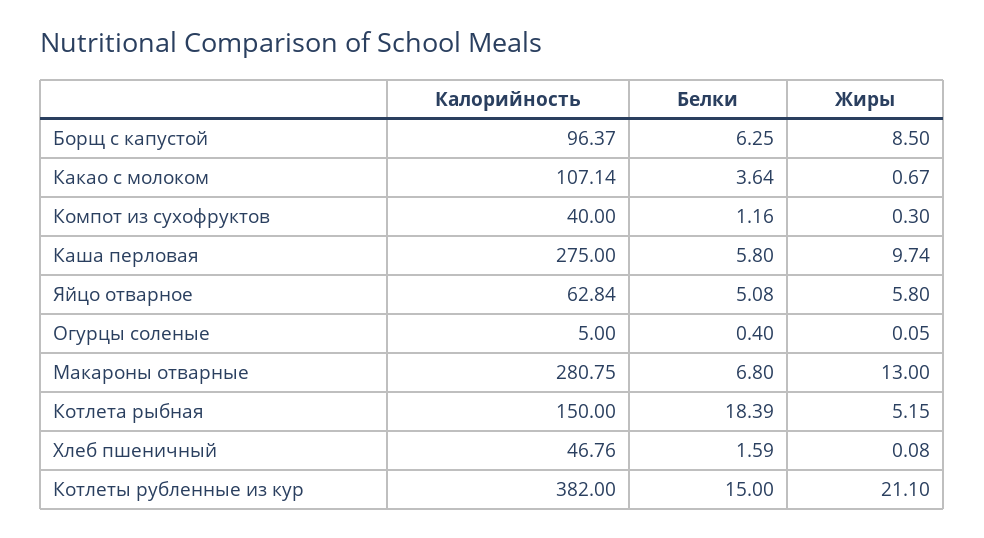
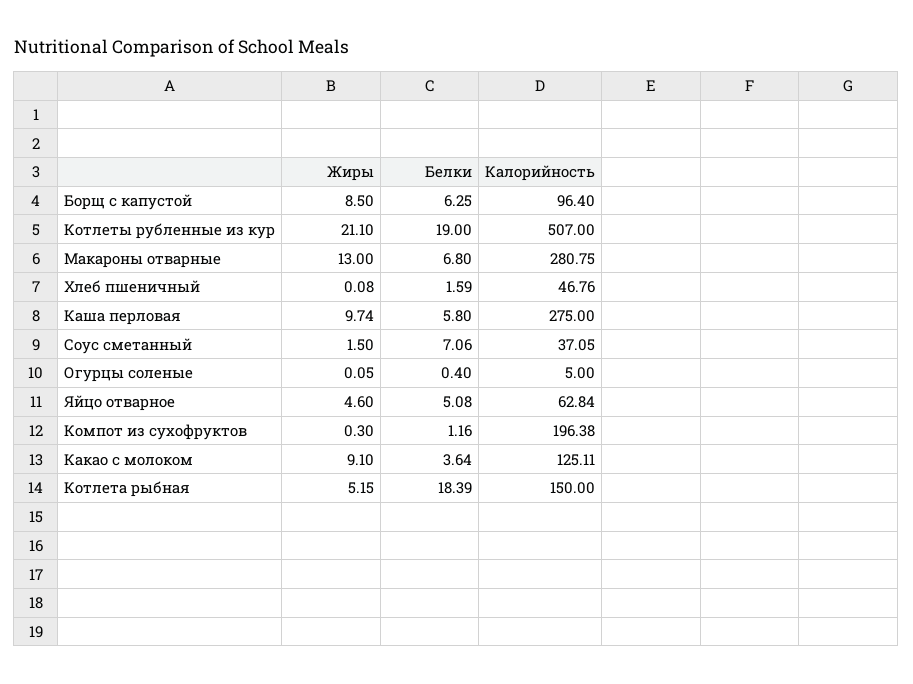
  {
    "Калорийность": {
-     "Борщ с капустой": 96.37,
+     "Борщ с капустой": 96.4,
-     "Какао с молоком": 107.14,
+     "Какао с молоком": 125.11,
-     "Компот из сухофруктов": 40,
+     "Компот из сухофруктов": 196.38,
      "Каша перловая": 275,
      "Яйцо отварное": 62.84,
      "Огурцы соленые": 5,
      "Макароны отварные": 280.75,
      "Котлета рыбная": 150,
      "Хлеб пшеничный": 46.76,
-     "Котлеты рубленные из кур": 382
+     "Котлеты рубленные из кур": 507,
+     "Соус сметанный": 37.05
    },
    "Белки": {
      "Борщ с капустой": 6.25,
      "Какао с молоком": 3.64,
      "Компот из сухофруктов": 1.16,
      "Каша перловая": 5.8,
      "Яйцо отварное": 5.08,
      "Огурцы соленые": 0.4,
      "Макароны отварные": 6.8,
      "Котлета рыбная": 18.39,
      "Хлеб пшеничный": 1.59,
-     "Котлеты рубленные из кур": 15
+     "Котлеты рубленные из кур": 19,
+     "Соус сметанный": 7.06
    },
    "Жиры": {
      "Борщ с капустой": 8.5,
-     "Какао с молоком": 0.67,
+     "Какао с молоком": 9.1,
      "Компот из сухофруктов": 0.3,
      "Каша перловая": 9.74,
-     "Яйцо отварное": 5.8,
+     "Яйцо отварное": 4.6,
      "Огурцы соленые": 0.05,
      "Макароны отварные": 13,
      "Котлета рыбная": 5.15,
      "Хлеб пшеничный": 0.08,
-     "Котлеты рубленные из кур": 21.1
+     "Котлеты рубленные из кур": 21.1,
+     "Соус сметанный": 1.5
    }
  }

